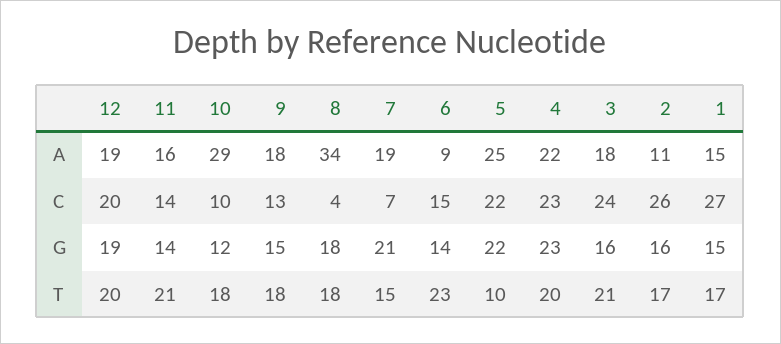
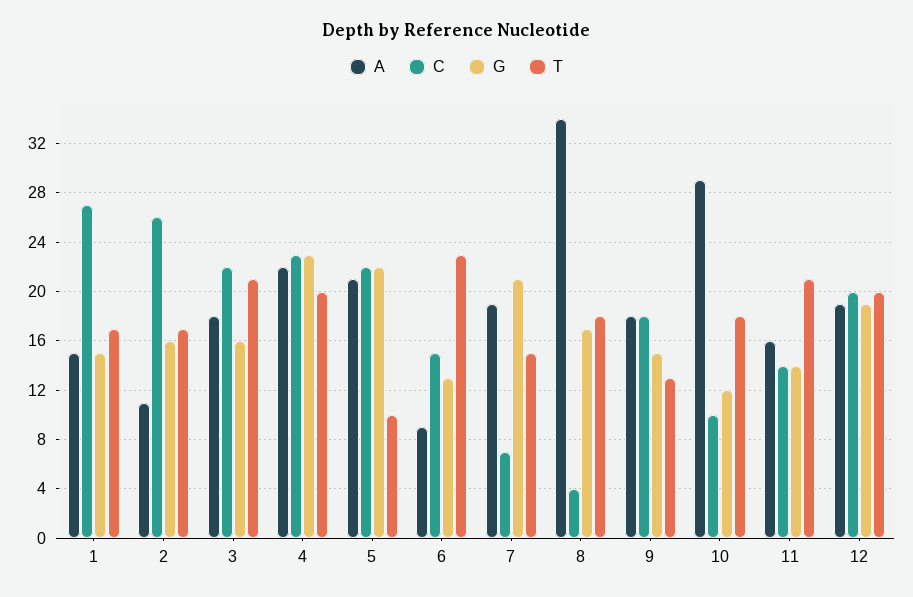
  {
    "A": {
      "12": 19,
      "11": 16,
      "10": 29,
      "9": 18,
      "8": 34,
      "7": 19,
      "6": 9,
-     "5": 25,
+     "5": 21,
      "4": 22,
      "3": 18,
      "2": 11,
      "1": 15
    },
    "C": {
      "12": 20,
      "11": 14,
      "10": 10,
-     "9": 13,
+     "9": 18,
      "8": 4,
      "7": 7,
      "6": 15,
      "5": 22,
      "4": 23,
-     "3": 24,
+     "3": 22,
      "2": 26,
      "1": 27
    },
    "G": {
      "12": 19,
      "11": 14,
      "10": 12,
      "9": 15,
-     "8": 18,
+     "8": 17,
      "7": 21,
-     "6": 14,
+     "6": 13,
      "5": 22,
      "4": 23,
      "3": 16,
      "2": 16,
      "1": 15
    },
    "T": {
      "12": 20,
      "11": 21,
      "10": 18,
-     "9": 18,
+     "9": 13,
      "8": 18,
      "7": 15,
      "6": 23,
      "5": 10,
      "4": 20,
      "3": 21,
      "2": 17,
      "1": 17
    }
  }

